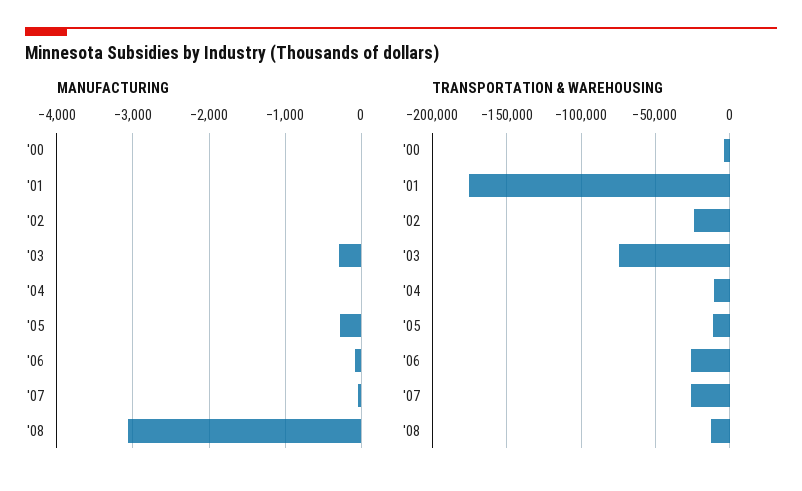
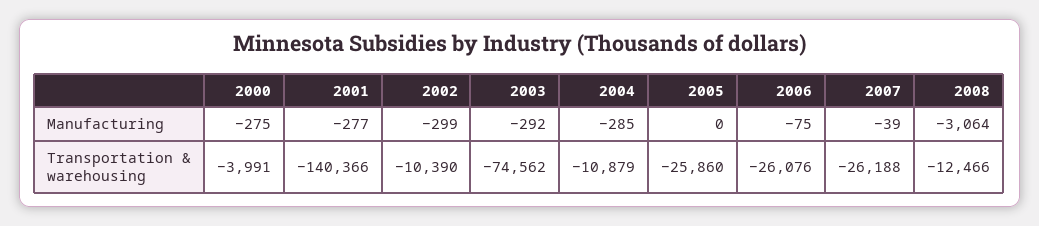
  {
    "MANUFACTURING": {
-     "'00": 0,
+     "'00": -275,
-     "'01": 0,
+     "'01": -277,
-     "'02": 0,
+     "'02": -299,
      "'03": -292,
-     "'04": 0,
+     "'04": -285,
-     "'05": -300,
+     "'05": 0,
      "'06": -75,
      "'07": -39,
      "'08": -3064
    },
    "TRANSPORTATION & WAREHOUSING": {
      "'00": -3991,
-     "'01": -175000,
+     "'01": -140366,
-     "'02": -25000,
+     "'02": -10390,
      "'03": -74562,
      "'04": -10879,
-     "'05": -10000,
+     "'05": -25860,
      "'06": -26076,
      "'07": -26188,
      "'08": -12466
    }
  }

